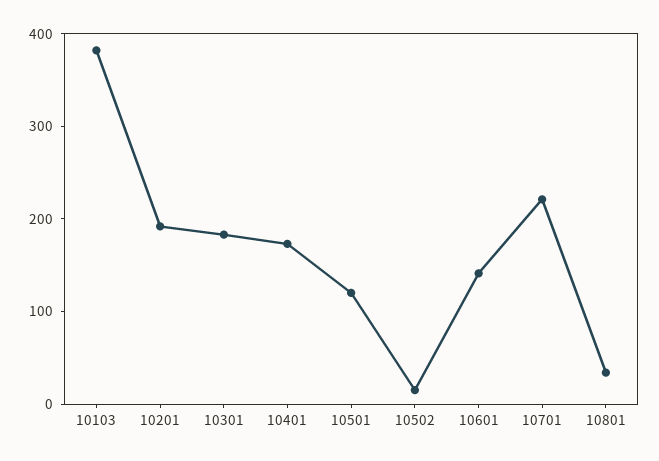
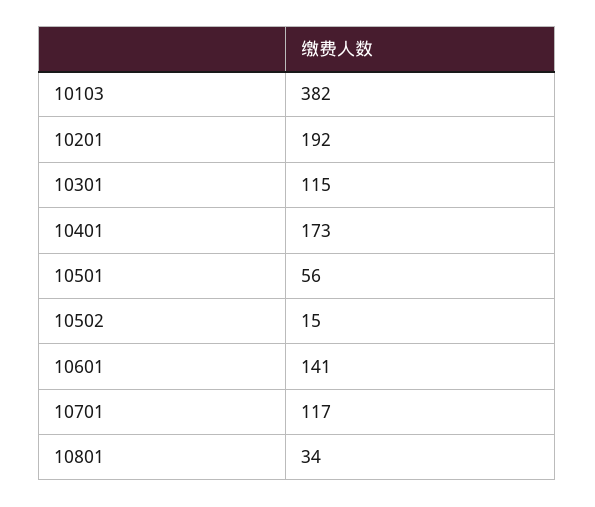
  {
    "10103": 382,
    "10201": 192,
-   "10301": 180,
+   "10301": 115,
    "10401": 173,
-   "10501": 120,
+   "10501": 56,
    "10502": 15,
    "10601": 141,
-   "10701": 220,
+   "10701": 117,
    "10801": 34
  }

